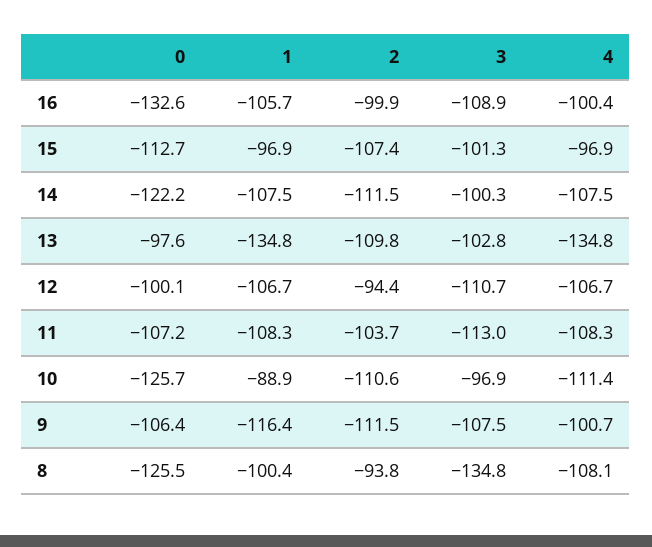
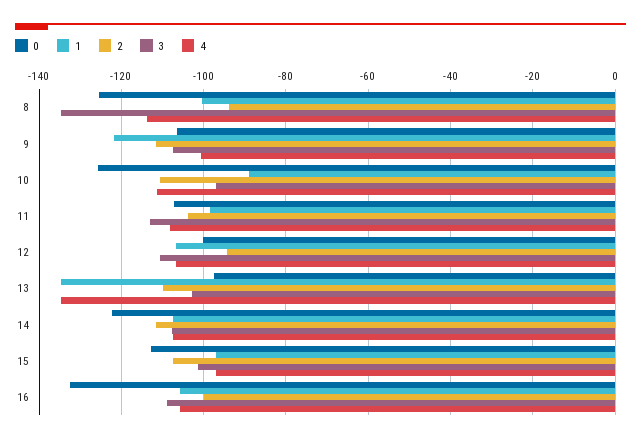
  {
    "0": {
      "16": -132.6,
      "15": -112.7,
      "14": -122.2,
      "13": -97.6,
      "12": -100.1,
      "11": -107.2,
      "10": -125.7,
      "9": -106.4,
      "8": -125.5
    },
    "1": {
      "16": -105.7,
      "15": -96.9,
      "14": -107.5,
      "13": -134.8,
      "12": -106.7,
-     "11": -108.3,
+     "11": -98,
      "10": -88.9,
-     "9": -116.4,
+     "9": -122,
      "8": -100.4
    },
    "2": {
      "16": -99.9,
      "15": -107.4,
      "14": -111.5,
      "13": -109.8,
      "12": -94.4,
      "11": -103.7,
      "10": -110.6,
      "9": -111.5,
      "8": -93.8
    },
    "3": {
      "16": -108.9,
      "15": -101.3,
-     "14": -100.3,
+     "14": -108,
      "13": -102.8,
      "12": -110.7,
      "11": -113,
      "10": -96.9,
      "9": -107.5,
      "8": -134.8
    },
    "4": {
-     "16": -100.4,
+     "16": -106,
      "15": -96.9,
      "14": -107.5,
      "13": -134.8,
      "12": -106.7,
      "11": -108.3,
      "10": -111.4,
      "9": -100.7,
-     "8": -108.1
+     "8": -114
    }
  }

